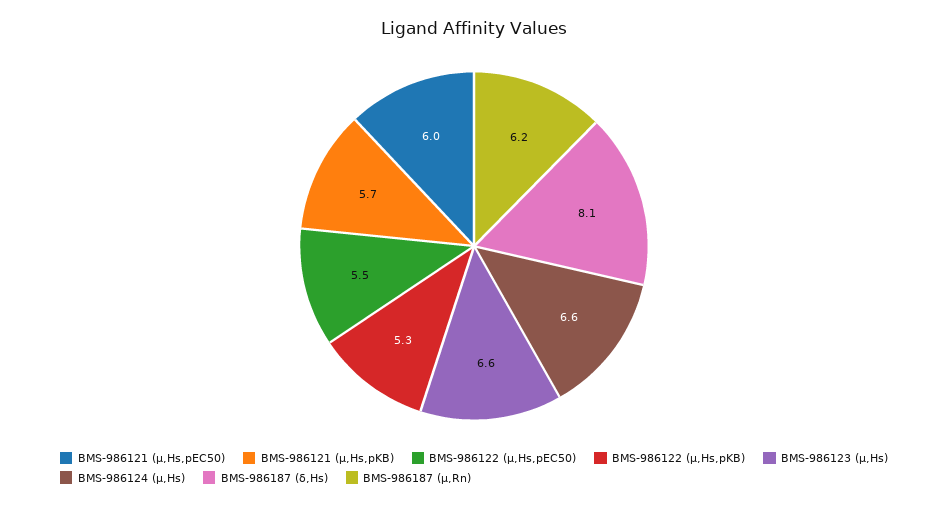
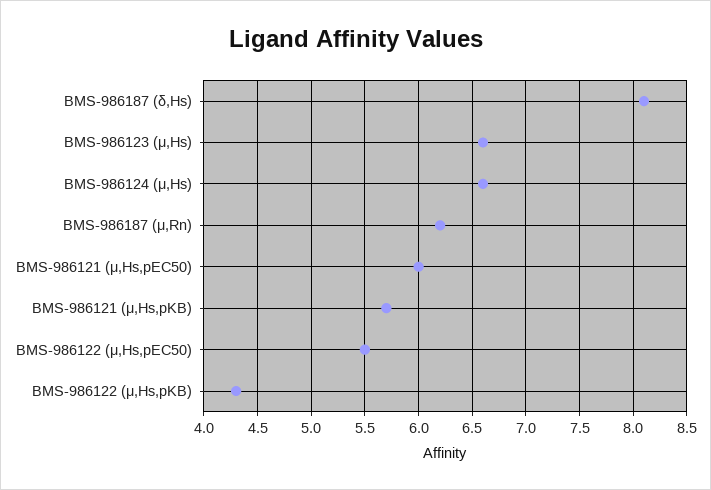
  {
    "BMS-986121 (μ,Hs,pEC50)": 6,
    "BMS-986121 (μ,Hs,pKB)": 5.7,
    "BMS-986122 (μ,Hs,pEC50)": 5.5,
-   "BMS-986122 (μ,Hs,pKB)": 5.3,
+   "BMS-986122 (μ,Hs,pKB)": 4.3,
    "BMS-986123 (μ,Hs)": 6.6,
    "BMS-986124 (μ,Hs)": 6.6,
    "BMS-986187 (δ,Hs)": 8.1,
    "BMS-986187 (μ,Rn)": 6.2
  }

